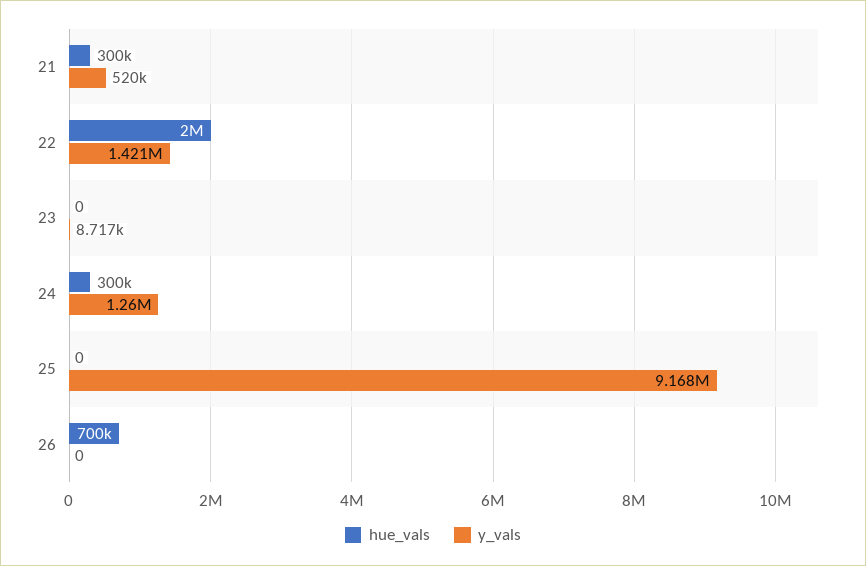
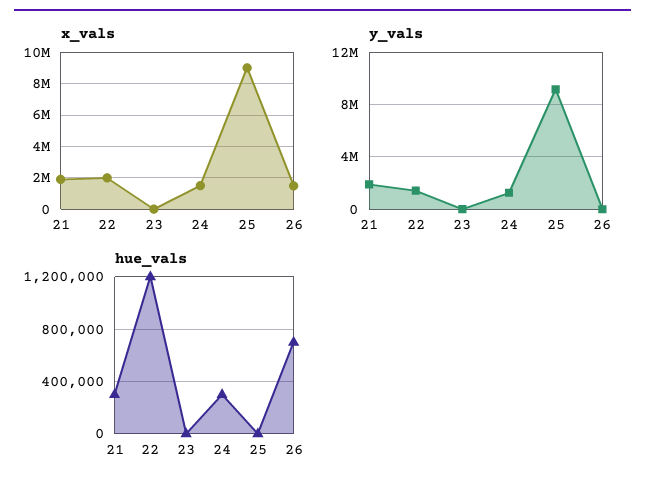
  {
    "hue_vals": {
      "21": 300000,
-     "22": 2000000,
+     "22": 1200000,
      "23": 0,
      "24": 300000,
      "25": 0,
      "26": 700000
    },
    "y_vals": {
-     "21": 520000,
+     "21": 2000000,
      "22": 1421000,
      "23": 8717,
      "24": 1260000,
      "25": 9168000,
      "26": 0
-   }
+   },
+   "x_vals": {
+     "21": 2000000,
+     "22": 2000000,
+     "23": 0,
+     "24": 1500000,
+     "25": 9000000,
+     "26": 1500000
+   }
  }

